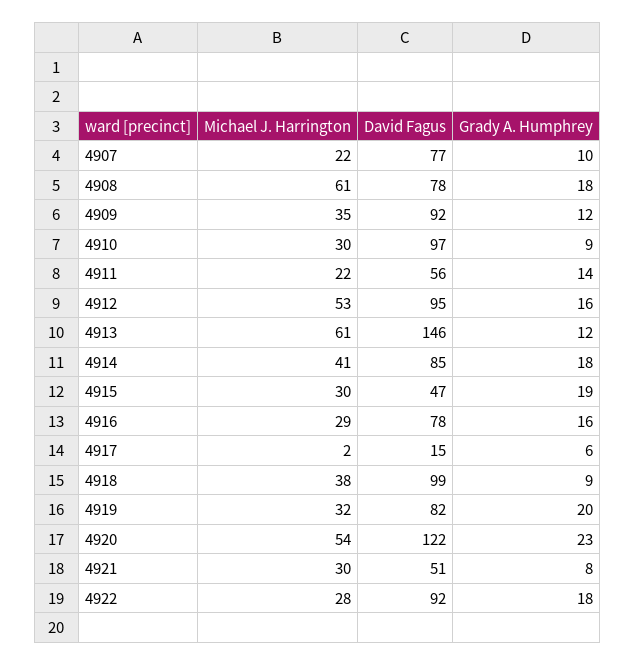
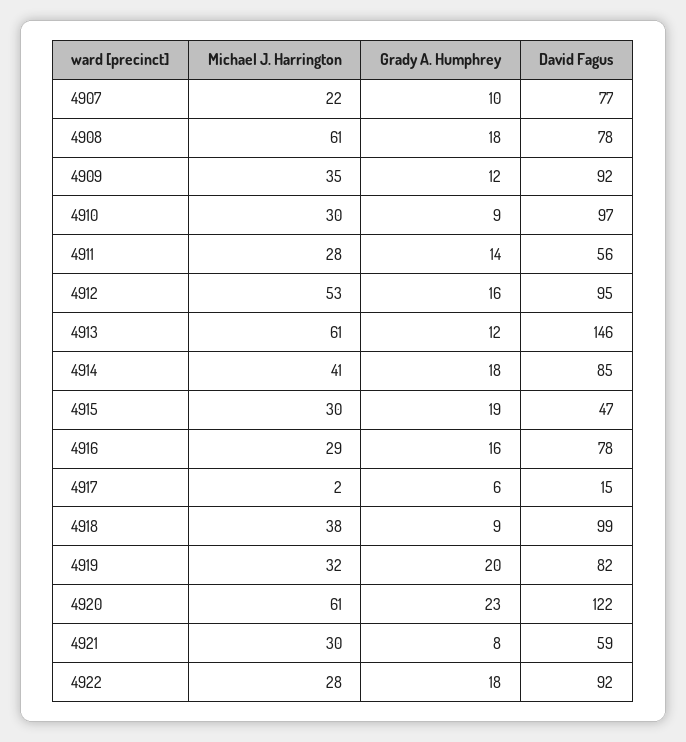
  {
    "Michael J. Harrington": {
      "4907": 22,
      "4908": 61,
      "4909": 35,
      "4910": 30,
-     "4911": 22,
+     "4911": 28,
      "4912": 53,
      "4913": 61,
      "4914": 41,
      "4915": 30,
      "4916": 29,
      "4917": 2,
      "4918": 38,
      "4919": 32,
-     "4920": 54,
+     "4920": 61,
      "4921": 30,
      "4922": 28
    },
    "David Fagus": {
      "4907": 77,
      "4908": 78,
      "4909": 92,
      "4910": 97,
      "4911": 56,
      "4912": 95,
      "4913": 146,
      "4914": 85,
      "4915": 47,
      "4916": 78,
      "4917": 15,
      "4918": 99,
      "4919": 82,
      "4920": 122,
-     "4921": 51,
+     "4921": 59,
      "4922": 92
    },
    "Grady A. Humphrey": {
      "4907": 10,
      "4908": 18,
      "4909": 12,
      "4910": 9,
      "4911": 14,
      "4912": 16,
      "4913": 12,
      "4914": 18,
      "4915": 19,
      "4916": 16,
      "4917": 6,
      "4918": 9,
      "4919": 20,
      "4920": 23,
      "4921": 8,
      "4922": 18
    }
  }

